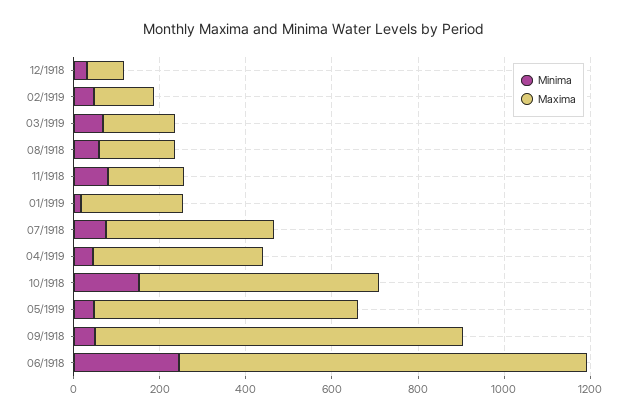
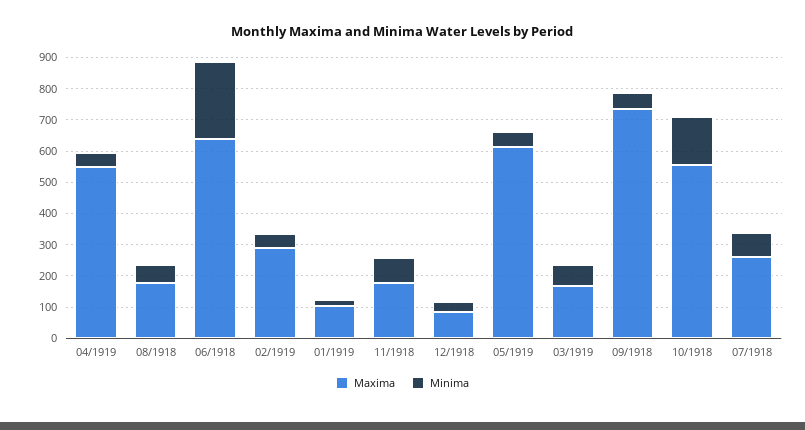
  {
    "Minima": {
      "12/1918": 50,
      "02/1919": 50,
      "03/1919": 50,
      "08/1918": 50,
      "11/1918": 100,
      "01/1919": 0,
      "07/1918": 100,
      "04/1919": 50,
      "10/1918": 150,
      "05/1919": 50,
      "09/1918": 50,
      "06/1918": 250
    },
    "Maxima": {
      "12/1918": 100,
-     "02/1919": 150,
+     "02/1919": 300,
      "03/1919": 150,
      "08/1918": 200,
      "11/1918": 200,
-     "01/1919": 250,
+     "01/1919": 100,
-     "07/1918": 400,
+     "07/1918": 250,
-     "04/1919": 400,
+     "04/1919": 550,
      "10/1918": 550,
      "05/1919": 600,
-     "09/1918": 850,
+     "09/1918": 750,
-     "06/1918": 950
+     "06/1918": 650
    }
  }

